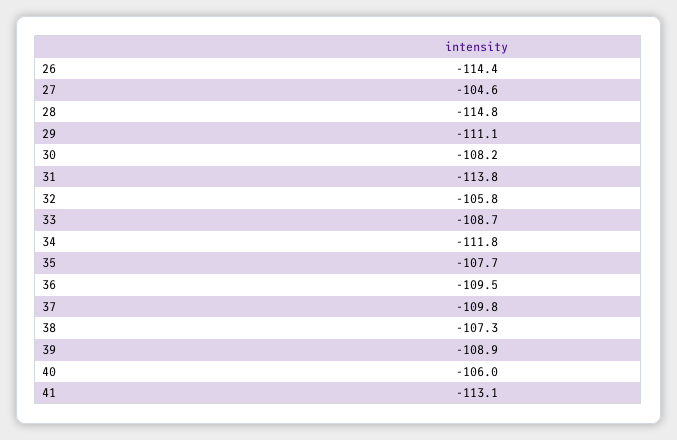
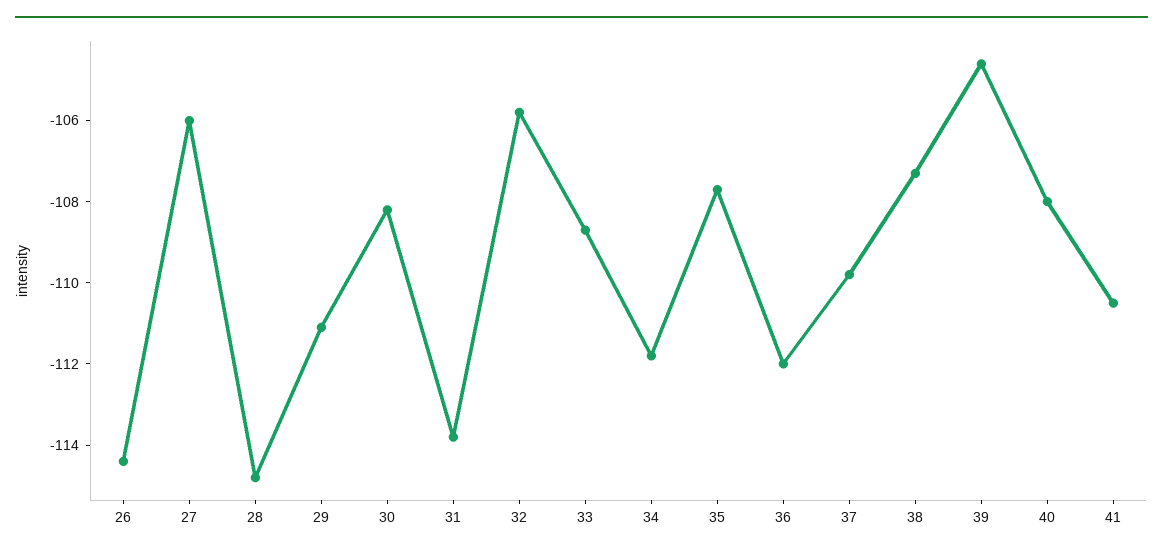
  {
    "26": -114.4,
-   "27": -104.6,
+   "27": -106,
    "28": -114.8,
    "29": -111.1,
    "30": -108.2,
    "31": -113.8,
    "32": -105.8,
    "33": -108.7,
    "34": -111.8,
    "35": -107.7,
-   "36": -109.5,
+   "36": -112,
    "37": -109.8,
    "38": -107.3,
-   "39": -108.9,
+   "39": -104.5,
-   "40": -106,
+   "40": -108,
-   "41": -113.1
+   "41": -110.5
  }

